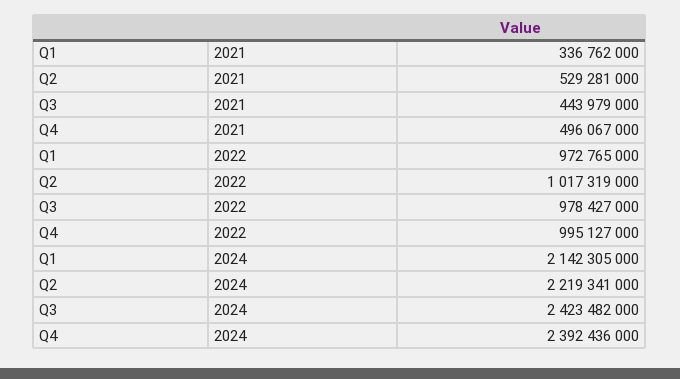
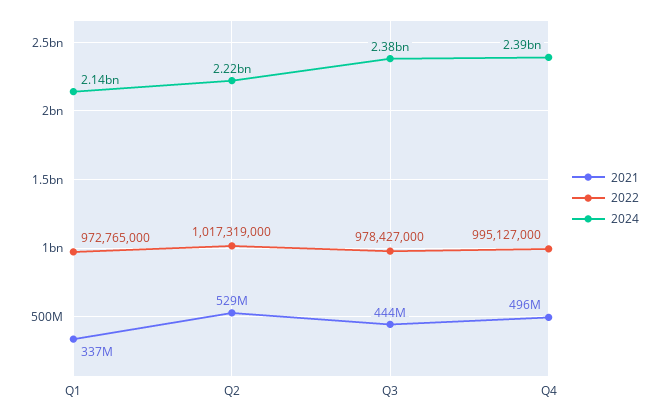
  {
    "2021": {
      "Q1": 336762000,
      "Q2": 529281000,
      "Q3": 443979000,
      "Q4": 496067000
    },
    "2022": {
      "Q1": 972765000,
      "Q2": 1017319000,
      "Q3": 978427000,
      "Q4": 995127000
    },
    "2024": {
      "Q1": 2142305000,
      "Q2": 2219341000,
-     "Q3": 2423482000,
+     "Q3": 2380000000,
      "Q4": 2392436000
    }
  }

